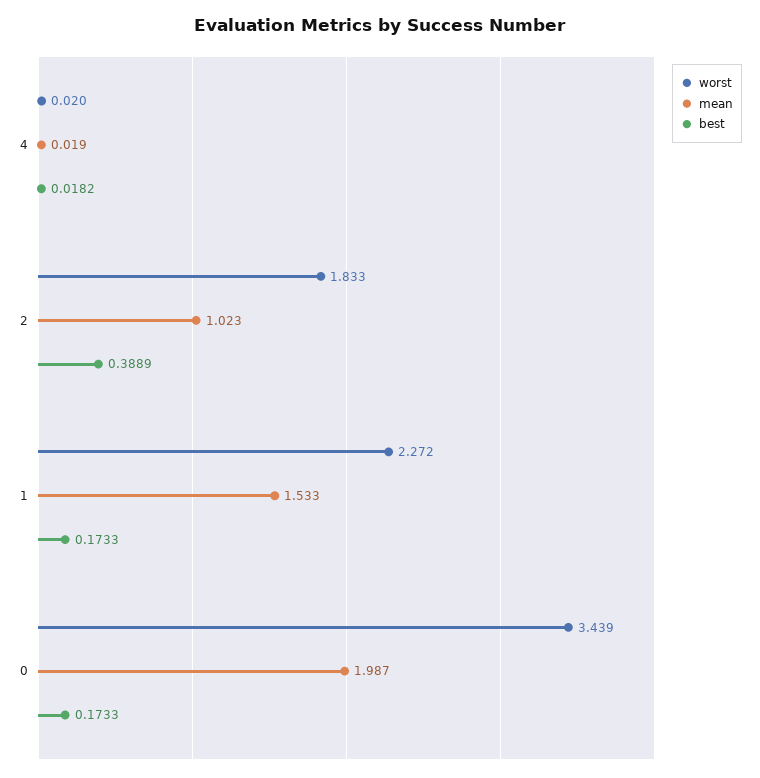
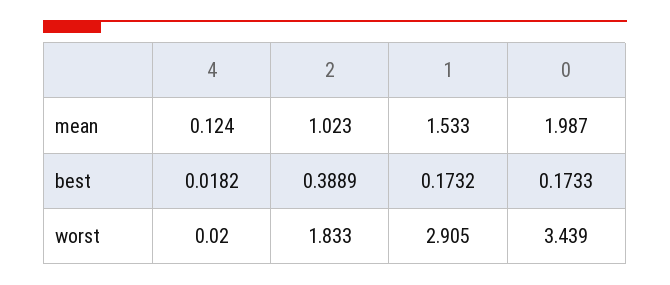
  {
    "worst": {
      "4": 0.02,
      "2": 1.833,
-     "1": 2.272,
+     "1": 2.905,
      "0": 3.439
    },
    "mean": {
-     "4": 0.019,
+     "4": 0.124,
      "2": 1.023,
      "1": 1.533,
      "0": 1.987
    },
    "best": {
      "4": 0.0182,
      "2": 0.3889,
-     "1": 0.1733,
+     "1": 0.1732,
      "0": 0.1733
    }
  }

